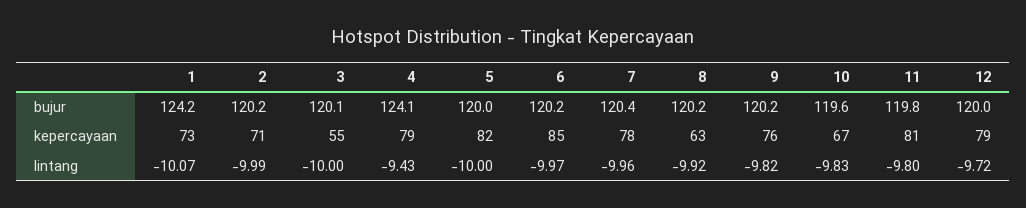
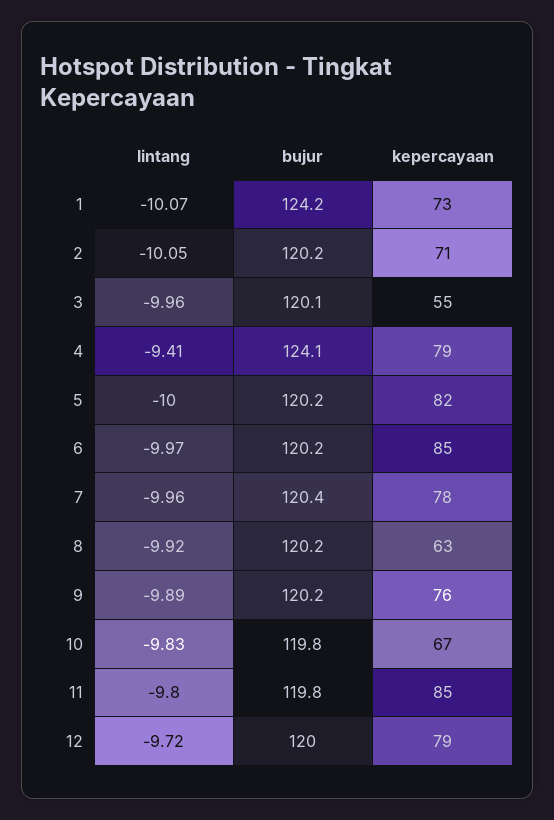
  {
    "1": {
      "bujur": 124.2,
      "kepercayaan": 73,
      "lintang": -10.07
    },
    "2": {
      "bujur": 120.2,
      "kepercayaan": 71,
-     "lintang": -9.99
+     "lintang": -10.05
    },
    "3": {
      "bujur": 120.1,
      "kepercayaan": 55,
-     "lintang": -10
+     "lintang": -9.96
    },
    "4": {
      "bujur": 124.1,
      "kepercayaan": 79,
-     "lintang": -9.43
+     "lintang": -9.41
    },
    "5": {
-     "bujur": 120,
+     "bujur": 120.2,
      "kepercayaan": 82,
      "lintang": -10
    },
    "6": {
      "bujur": 120.2,
      "kepercayaan": 85,
      "lintang": -9.97
    },
    "7": {
      "bujur": 120.4,
      "kepercayaan": 78,
      "lintang": -9.96
    },
    "8": {
      "bujur": 120.2,
      "kepercayaan": 63,
      "lintang": -9.92
    },
    "9": {
      "bujur": 120.2,
      "kepercayaan": 76,
-     "lintang": -9.82
+     "lintang": -9.89
    },
    "10": {
-     "bujur": 119.6,
+     "bujur": 119.8,
      "kepercayaan": 67,
      "lintang": -9.83
    },
    "11": {
      "bujur": 119.8,
-     "kepercayaan": 81,
+     "kepercayaan": 85,
      "lintang": -9.8
    },
    "12": {
      "bujur": 120,
      "kepercayaan": 79,
      "lintang": -9.72
    }
  }

